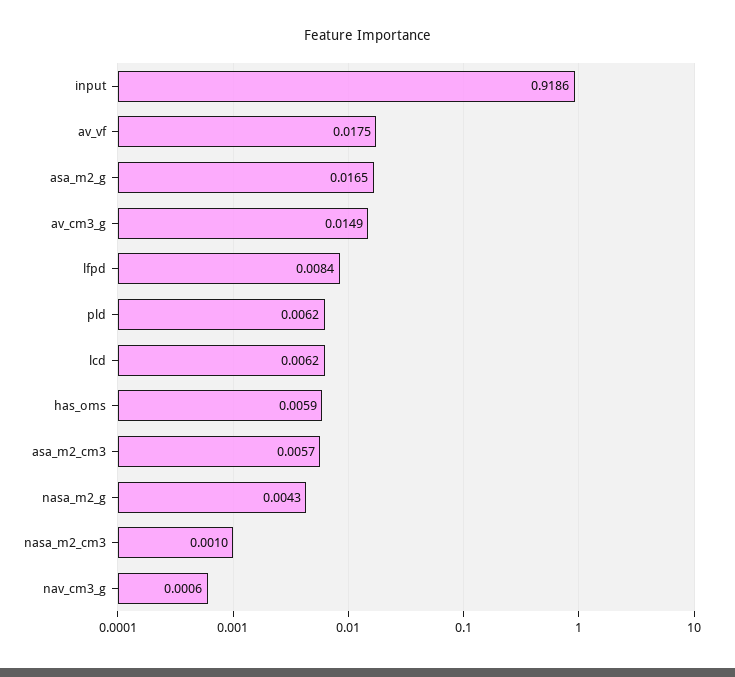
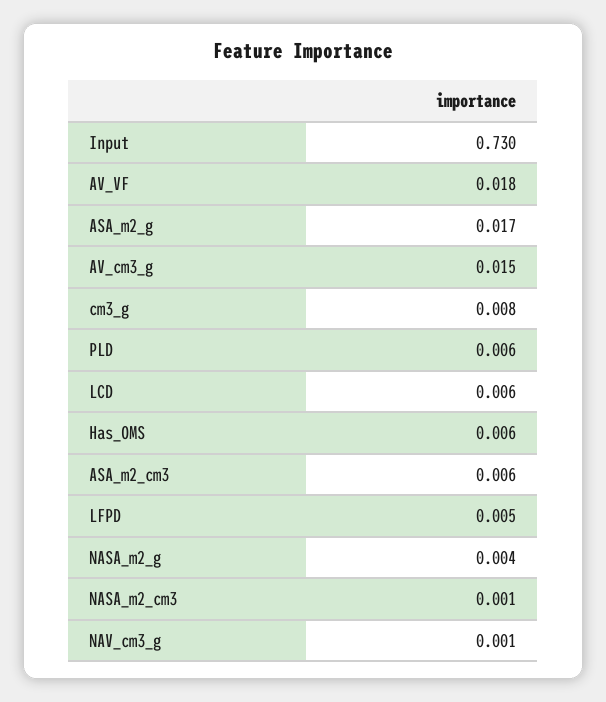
  {
-   "input": 0.9186,
+   "input": 0.73,
    "av_vf": 0.0175,
    "asa_m2_g": 0.0165,
    "av_cm3_g": 0.0149,
-   "lfpd": 0.0084,
+   "lfpd": 0.005,
    "pld": 0.0062,
    "lcd": 0.0062,
    "has_oms": 0.0059,
    "asa_m2_cm3": 0.0057,
    "nasa_m2_g": 0.0043,
    "nasa_m2_cm3": 0.001,
-   "nav_cm3_g": 0.0006
+   "nav_cm3_g": 0.0006,
+   "cm3_g": 0.008
  }

